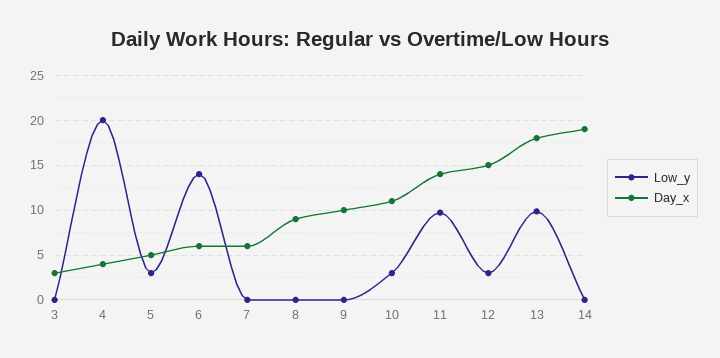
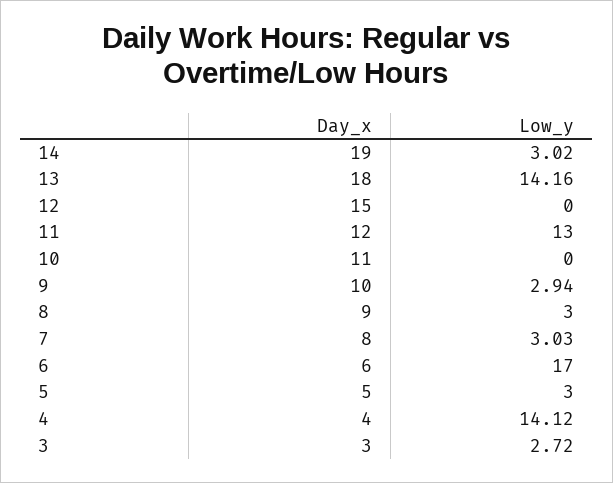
  {
    "Low_y": {
-     "3": 0,
+     "3": 2.72,
-     "4": 20,
+     "4": 14.12,
      "5": 3,
-     "6": 14,
+     "6": 17,
-     "7": 0,
+     "7": 3.03,
-     "8": 0,
+     "8": 3,
-     "9": 0,
+     "9": 2.94,
-     "10": 3,
+     "10": 0,
-     "11": 10,
+     "11": 13,
-     "12": 3,
+     "12": 0,
-     "13": 10,
+     "13": 14.16,
-     "14": 0
+     "14": 3.02
    },
    "Day_x": {
      "3": 3,
      "4": 4,
      "5": 5,
      "6": 6,
-     "7": 6,
+     "7": 8,
      "8": 9,
      "9": 10,
      "10": 11,
-     "11": 14,
+     "11": 12,
      "12": 15,
      "13": 18,
      "14": 19
    }
  }

